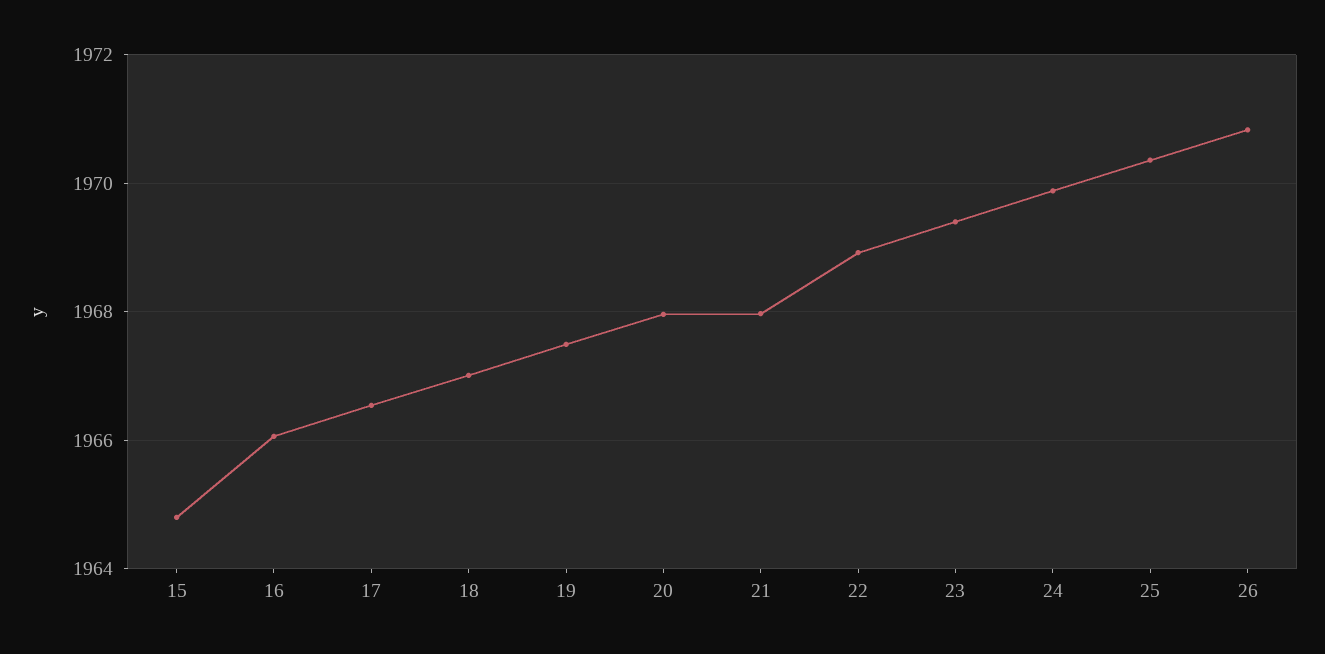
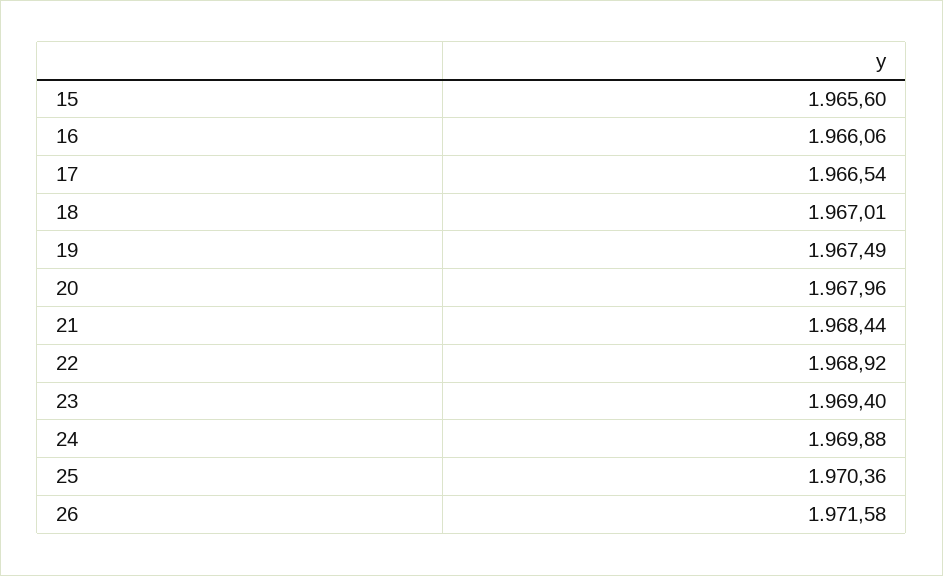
  {
-   "15": 1964.8,
+   "15": 1965.6,
    "16": 1966.06,
    "17": 1966.54,
    "18": 1967.01,
    "19": 1967.49,
    "20": 1967.96,
-   "21": 1968,
+   "21": 1968.44,
    "22": 1968.92,
    "23": 1969.4,
    "24": 1969.88,
    "25": 1970.36,
-   "26": 1970.8
+   "26": 1971.58
  }

